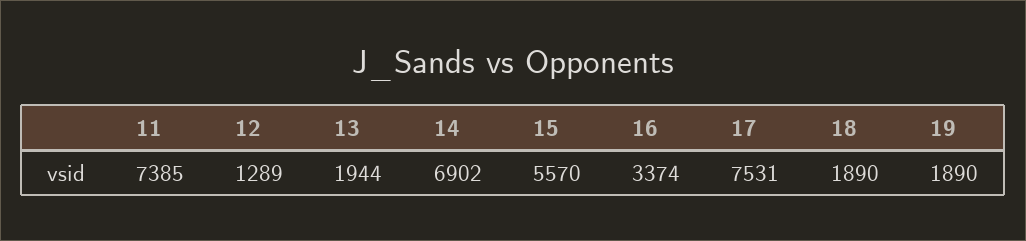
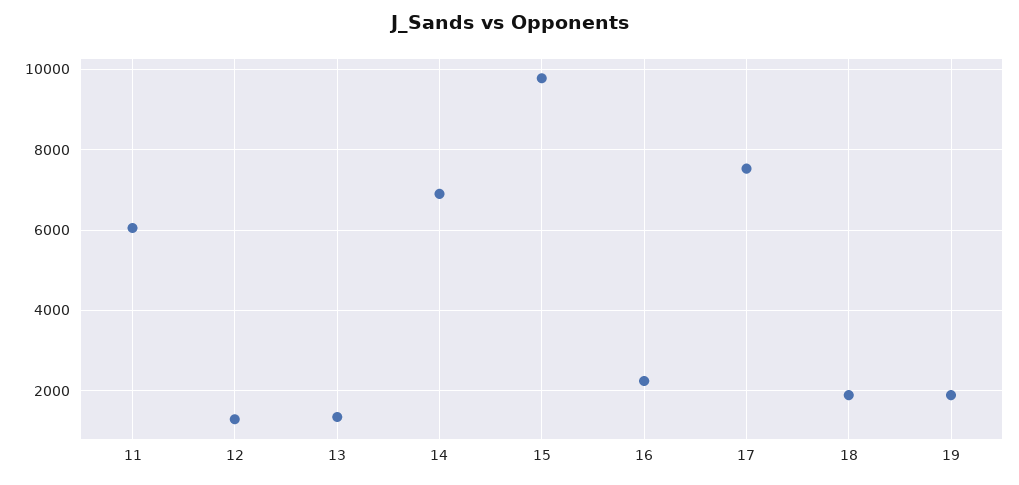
  {
-   "11": 7385,
+   "11": 6000,
    "12": 1289,
-   "13": 1944,
+   "13": 1400,
    "14": 6902,
-   "15": 5570,
+   "15": 9800,
-   "16": 3374,
+   "16": 2200,
    "17": 7531,
    "18": 1890,
    "19": 1890
  }

